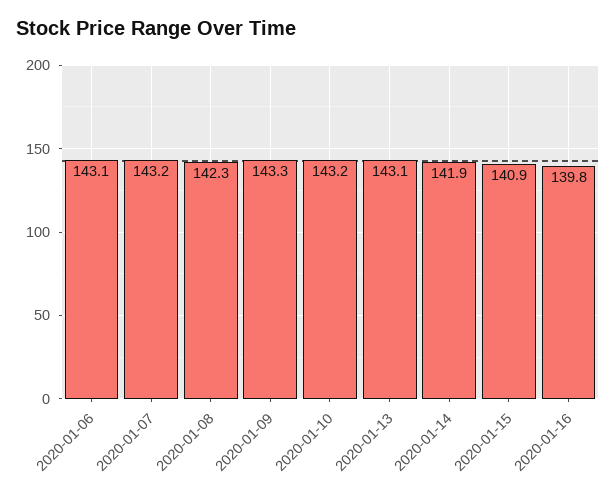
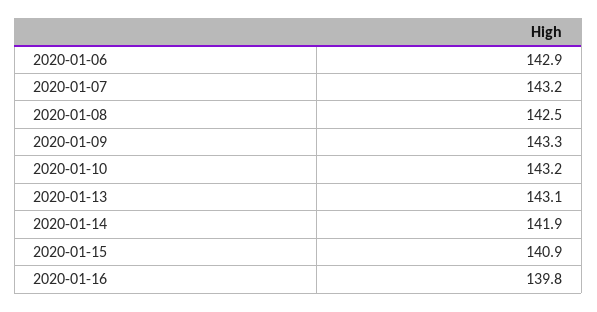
  {
-   "2020-01-06": 143.1,
+   "2020-01-06": 142.9,
    "2020-01-07": 143.2,
-   "2020-01-08": 142.3,
+   "2020-01-08": 142.5,
    "2020-01-09": 143.3,
    "2020-01-10": 143.2,
    "2020-01-13": 143.1,
    "2020-01-14": 141.9,
    "2020-01-15": 140.9,
    "2020-01-16": 139.8
  }

